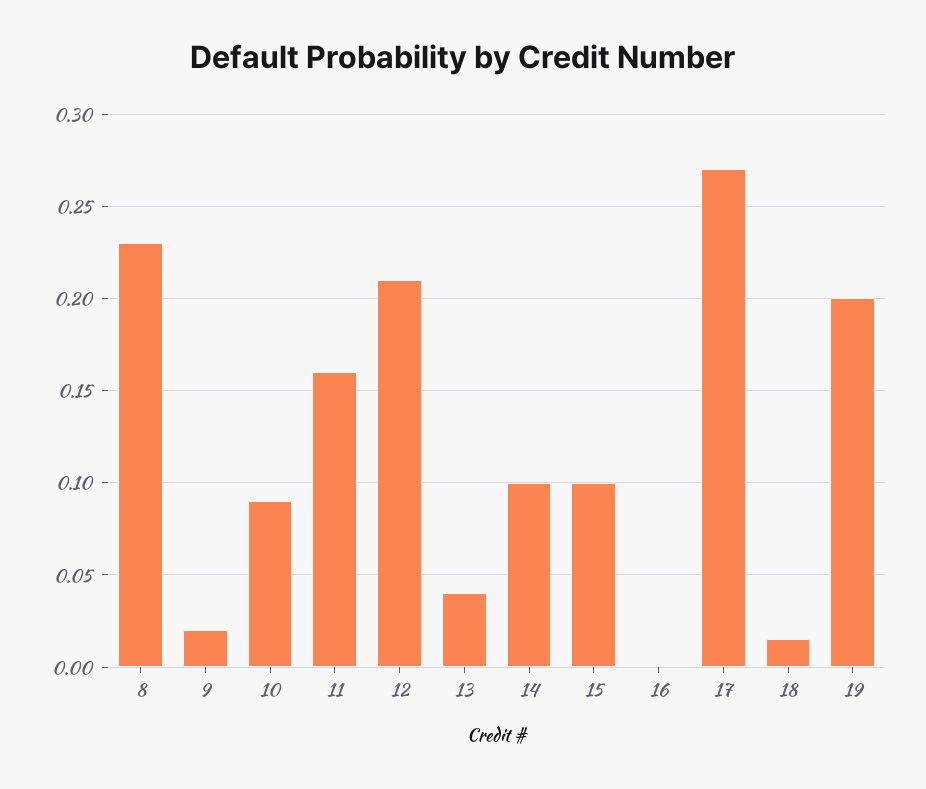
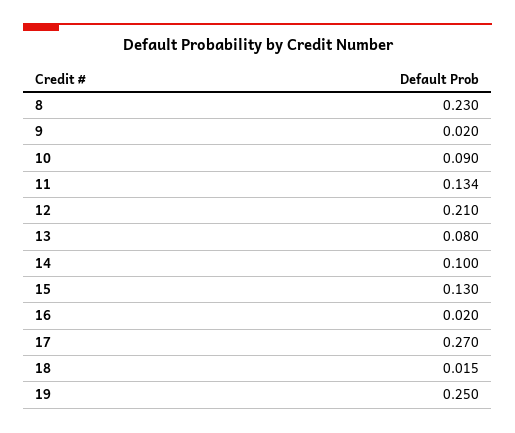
  {
    "8": 0.23,
    "9": 0.02,
    "10": 0.09,
-   "11": 0.16,
+   "11": 0.134,
    "12": 0.21,
-   "13": 0.04,
+   "13": 0.08,
    "14": 0.1,
-   "15": 0.1,
+   "15": 0.13,
-   "16": 0,
+   "16": 0.02,
    "17": 0.27,
    "18": 0.015,
-   "19": 0.2
+   "19": 0.25
  }

